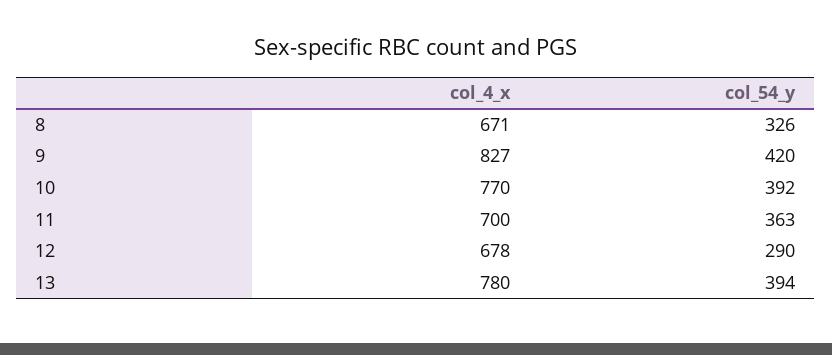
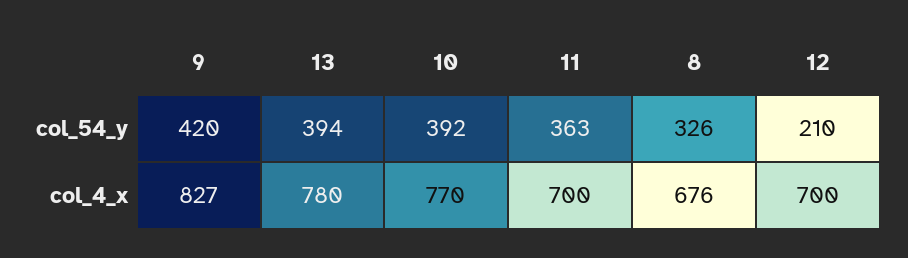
  {
    "col_4_x": {
-     "8": 671,
+     "8": 676,
      "9": 827,
      "10": 770,
      "11": 700,
-     "12": 678,
+     "12": 700,
      "13": 780
    },
    "col_54_y": {
      "8": 326,
      "9": 420,
      "10": 392,
      "11": 363,
-     "12": 290,
+     "12": 210,
      "13": 394
    }
  }

